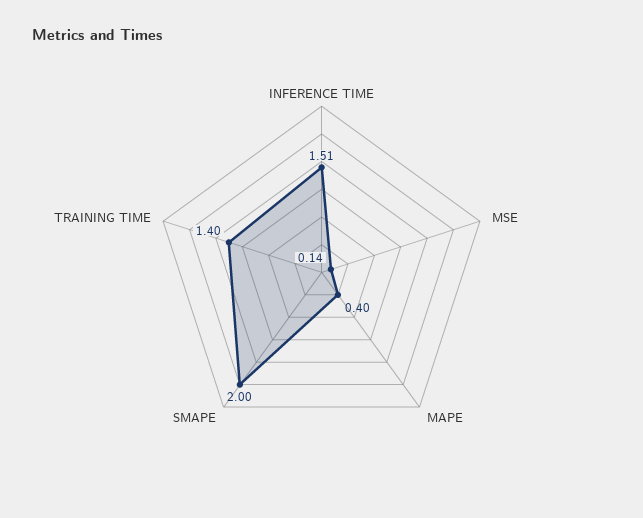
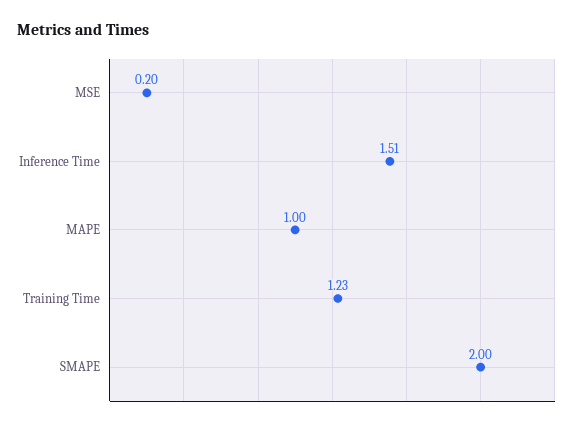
  {
    "INFERENCE TIME": 1.51,
-   "MSE": 0.14,
+   "MSE": 0.2,
-   "MAPE": 0.4,
+   "MAPE": 1,
    "SMAPE": 2,
-   "TRAINING TIME": 1.4
+   "TRAINING TIME": 1.23
  }

